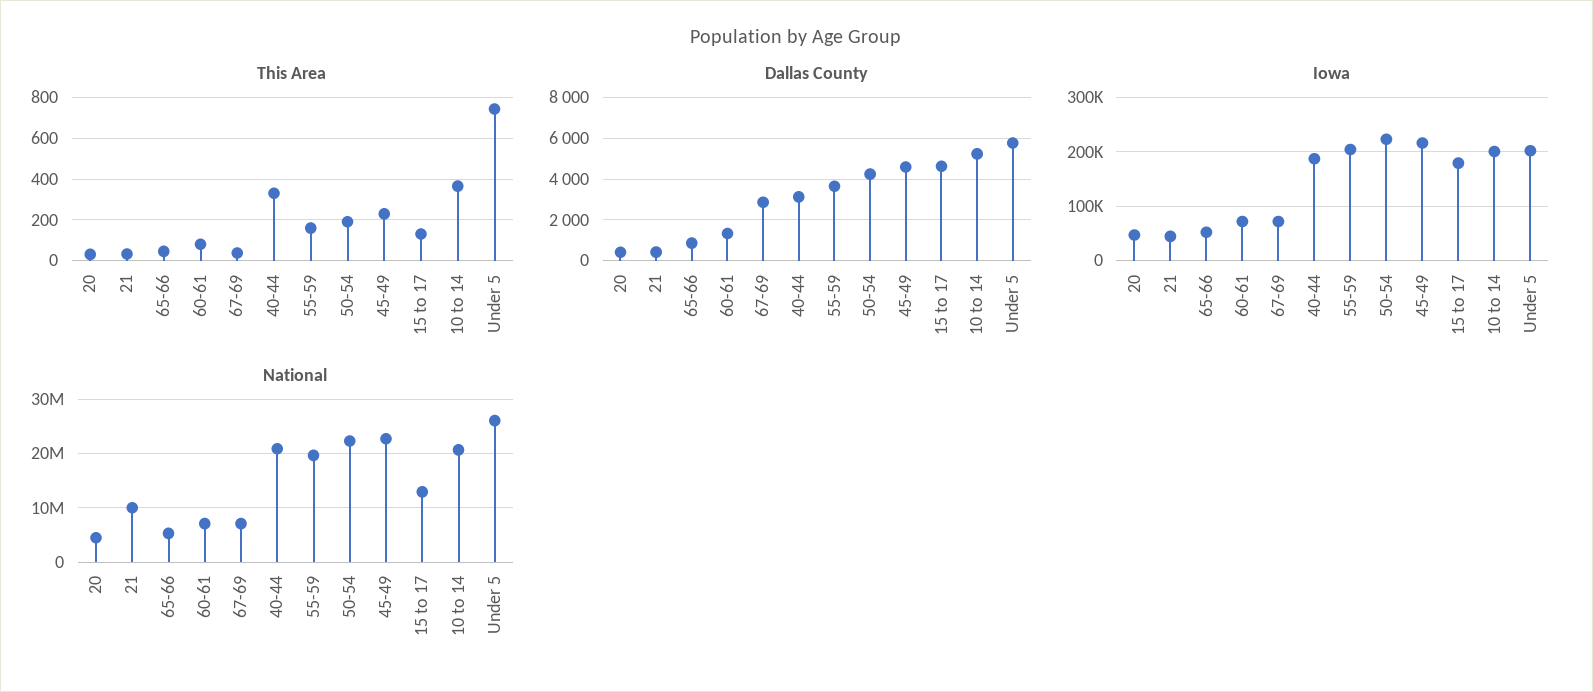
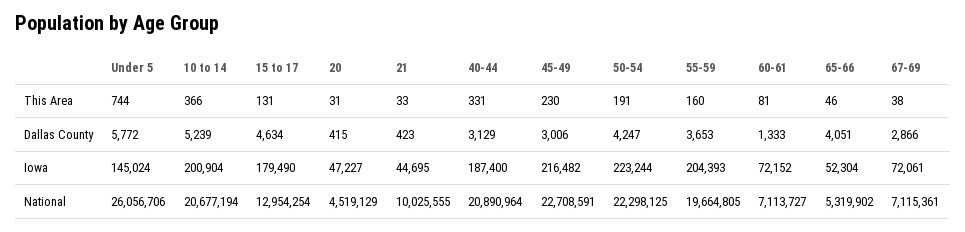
  {
    "This Area": {
      "20": 31,
      "21": 33,
      "65-66": 46,
      "60-61": 81,
      "67-69": 38,
      "40-44": 331,
      "55-59": 160,
      "50-54": 191,
      "45-49": 230,
      "15 to 17": 131,
      "10 to 14": 366,
      "Under 5": 744
    },
    "Dallas County": {
      "20": 415,
      "21": 423,
-     "65-66": 1000,
+     "65-66": 4051,
      "60-61": 1333,
      "67-69": 2866,
      "40-44": 3129,
      "55-59": 3653,
      "50-54": 4247,
-     "45-49": 4500,
+     "45-49": 3006,
      "15 to 17": 4634,
      "10 to 14": 5239,
      "Under 5": 5772
    },
    "Iowa": {
      "20": 47227,
      "21": 44695,
      "65-66": 52304,
      "60-61": 72152,
      "67-69": 72061,
      "40-44": 187400,
      "55-59": 204393,
      "50-54": 223244,
      "45-49": 216482,
      "15 to 17": 179490,
      "10 to 14": 200904,
-     "Under 5": 200000
+     "Under 5": 145024
    },
    "National": {
      "20": 4519129,
      "21": 10025555,
      "65-66": 5319902,
      "60-61": 7113727,
      "67-69": 7115361,
      "40-44": 20890964,
      "55-59": 19664805,
      "50-54": 22298125,
      "45-49": 22708591,
      "15 to 17": 12954254,
      "10 to 14": 20677194,
      "Under 5": 26056706
    }
  }

